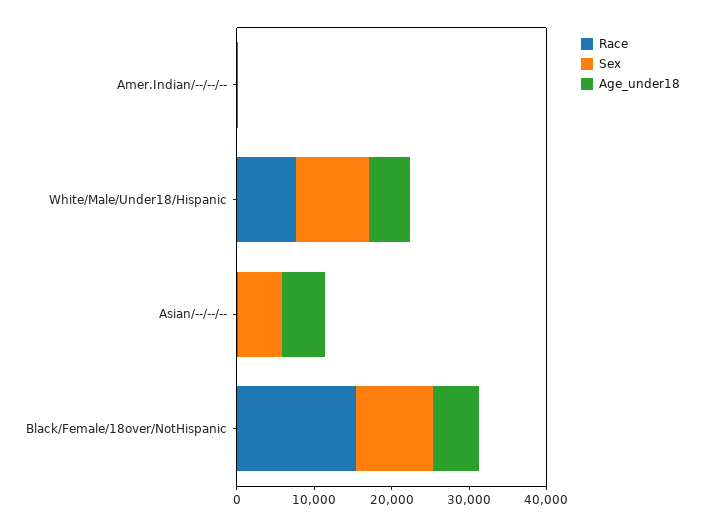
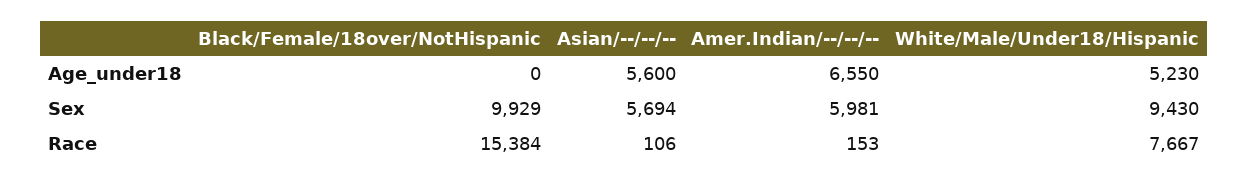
  {
    "Race": {
      "Amer.Indian/--/--/--": 153,
      "White/Male/Under18/Hispanic": 7667,
      "Asian/--/--/--": 106,
      "Black/Female/18over/NotHispanic": 15384
    },
    "Sex": {
-     "Amer.Indian/--/--/--": 0,
+     "Amer.Indian/--/--/--": 5981,
      "White/Male/Under18/Hispanic": 9430,
      "Asian/--/--/--": 5694,
      "Black/Female/18over/NotHispanic": 9929
    },
    "Age_under18": {
-     "Amer.Indian/--/--/--": 0,
+     "Amer.Indian/--/--/--": 6550,
      "White/Male/Under18/Hispanic": 5230,
      "Asian/--/--/--": 5600,
-     "Black/Female/18over/NotHispanic": 6000
+     "Black/Female/18over/NotHispanic": 0
    }
  }

